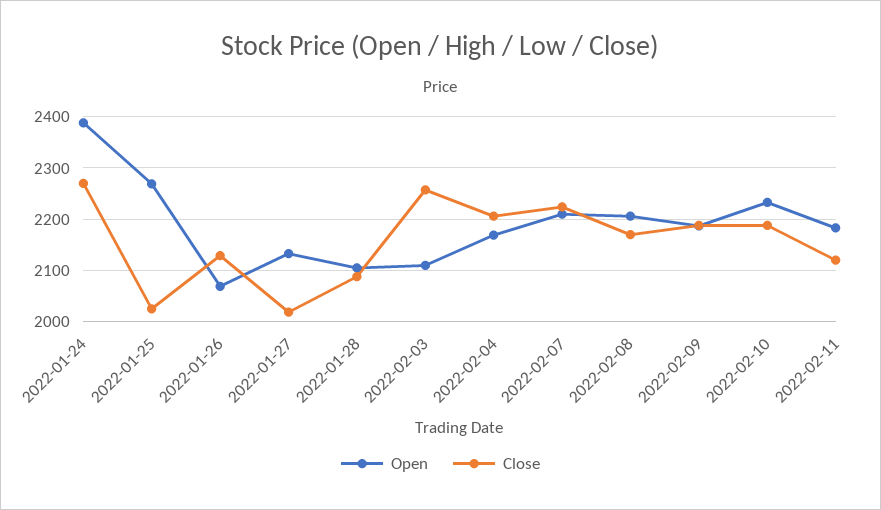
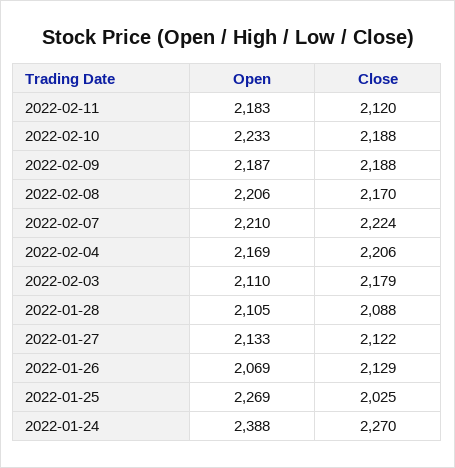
  {
    "Open": {
      "2022-01-24": 2388,
      "2022-01-25": 2269,
      "2022-01-26": 2069,
      "2022-01-27": 2133,
      "2022-01-28": 2105,
      "2022-02-03": 2110,
      "2022-02-04": 2169,
      "2022-02-07": 2210,
      "2022-02-08": 2206,
      "2022-02-09": 2187,
      "2022-02-10": 2233,
      "2022-02-11": 2183
    },
    "Close": {
      "2022-01-24": 2270,
      "2022-01-25": 2025,
      "2022-01-26": 2129,
-     "2022-01-27": 2020,
+     "2022-01-27": 2122,
      "2022-01-28": 2088,
-     "2022-02-03": 2260,
+     "2022-02-03": 2179,
      "2022-02-04": 2206,
      "2022-02-07": 2224,
      "2022-02-08": 2170,
      "2022-02-09": 2188,
      "2022-02-10": 2188,
      "2022-02-11": 2120
    }
  }

